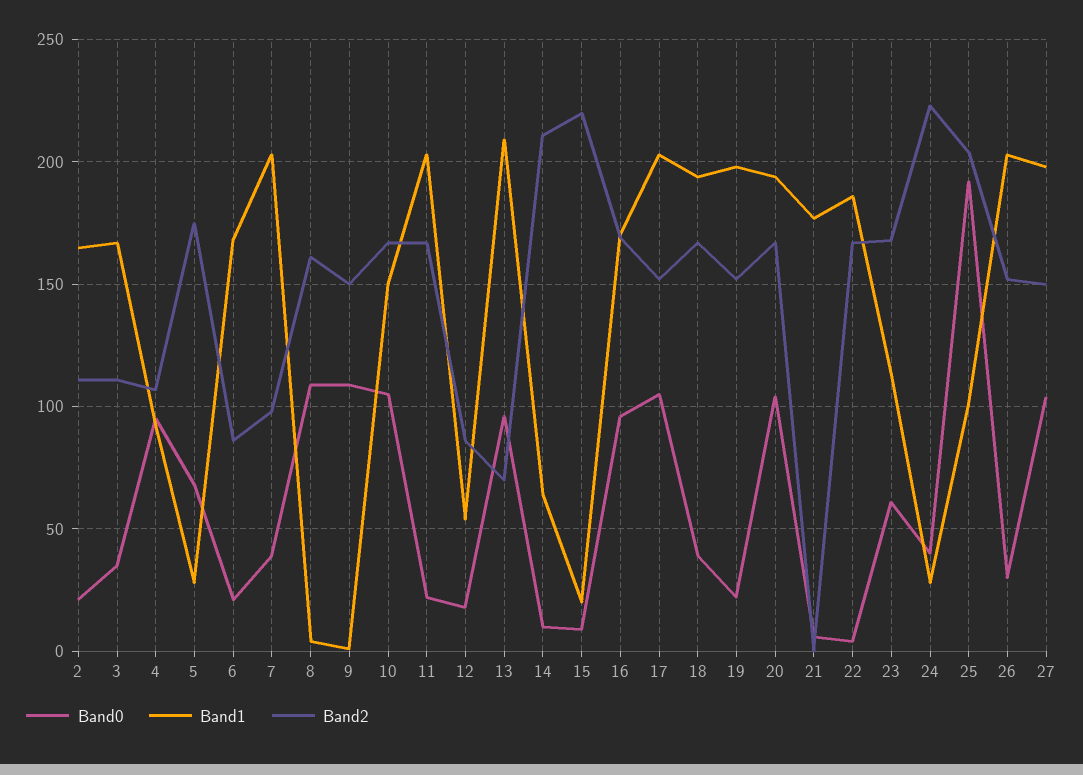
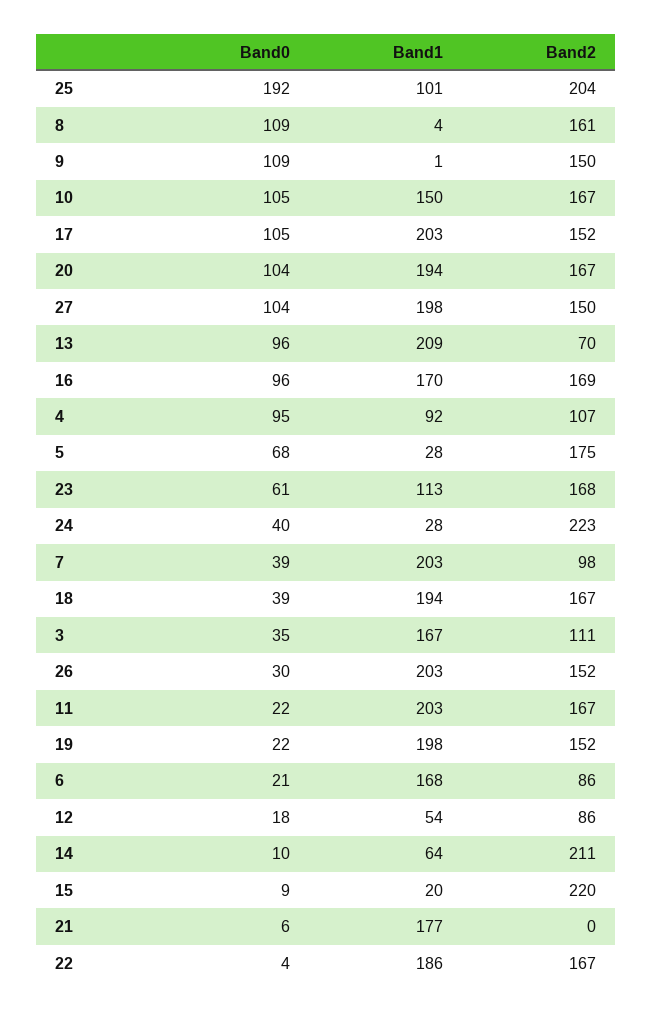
  {
    "Band0": {
-     "2": 20,
      "3": 35,
      "4": 95,
      "5": 68,
      "6": 21,
      "7": 39,
      "8": 109,
      "9": 109,
      "10": 105,
      "11": 22,
      "12": 18,
      "13": 96,
      "14": 10,
      "15": 9,
      "16": 96,
      "17": 105,
      "18": 39,
      "19": 22,
      "20": 104,
      "21": 6,
      "22": 4,
      "23": 61,
      "24": 40,
      "25": 192,
      "26": 30,
      "27": 104
    },
    "Band1": {
-     "2": 165,
      "3": 167,
      "4": 92,
      "5": 28,
      "6": 168,
      "7": 203,
      "8": 4,
      "9": 1,
      "10": 150,
      "11": 203,
      "12": 54,
      "13": 209,
      "14": 64,
      "15": 20,
      "16": 170,
      "17": 203,
      "18": 194,
      "19": 198,
      "20": 194,
      "21": 177,
      "22": 186,
      "23": 113,
      "24": 28,
      "25": 101,
      "26": 203,
      "27": 198
    },
    "Band2": {
-     "2": 110,
      "3": 111,
      "4": 107,
      "5": 175,
      "6": 86,
      "7": 98,
      "8": 161,
      "9": 150,
      "10": 167,
      "11": 167,
      "12": 86,
      "13": 70,
      "14": 211,
      "15": 220,
      "16": 169,
      "17": 152,
      "18": 167,
      "19": 152,
      "20": 167,
      "21": 0,
      "22": 167,
      "23": 168,
      "24": 223,
      "25": 204,
      "26": 152,
      "27": 150
    }
  }

